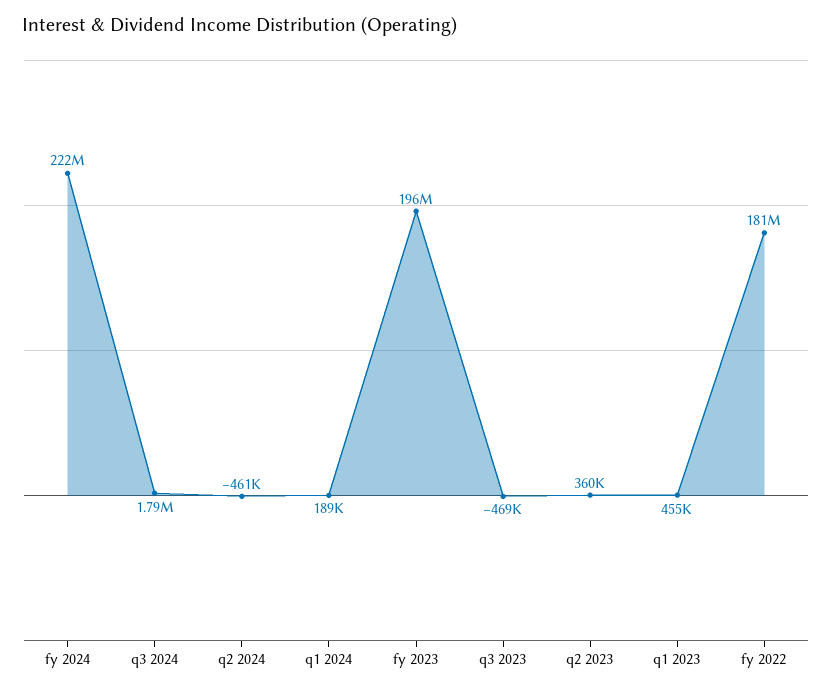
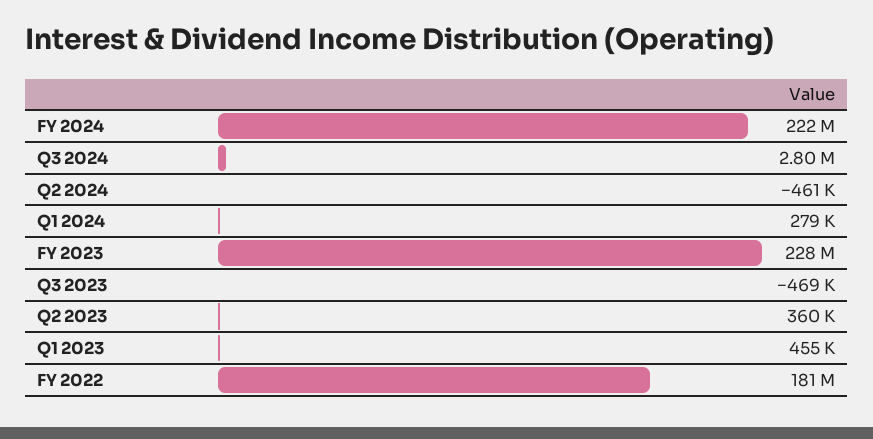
  {
    "fy 2024": 222000000,
-   "q3 2024": 1790000,
+   "q3 2024": 2800000,
    "q2 2024": -461000,
-   "q1 2024": 189000,
+   "q1 2024": 279000,
-   "fy 2023": 196000000,
+   "fy 2023": 228000000,
    "q3 2023": -469000,
    "q2 2023": 360000,
    "q1 2023": 455000,
    "fy 2022": 181000000
  }

